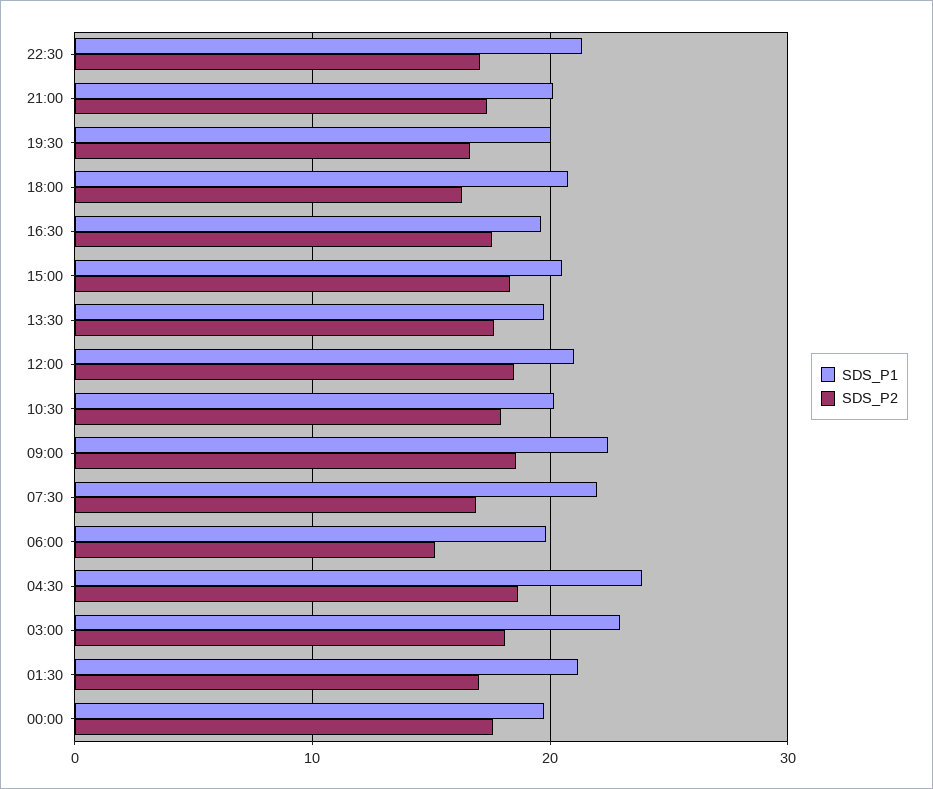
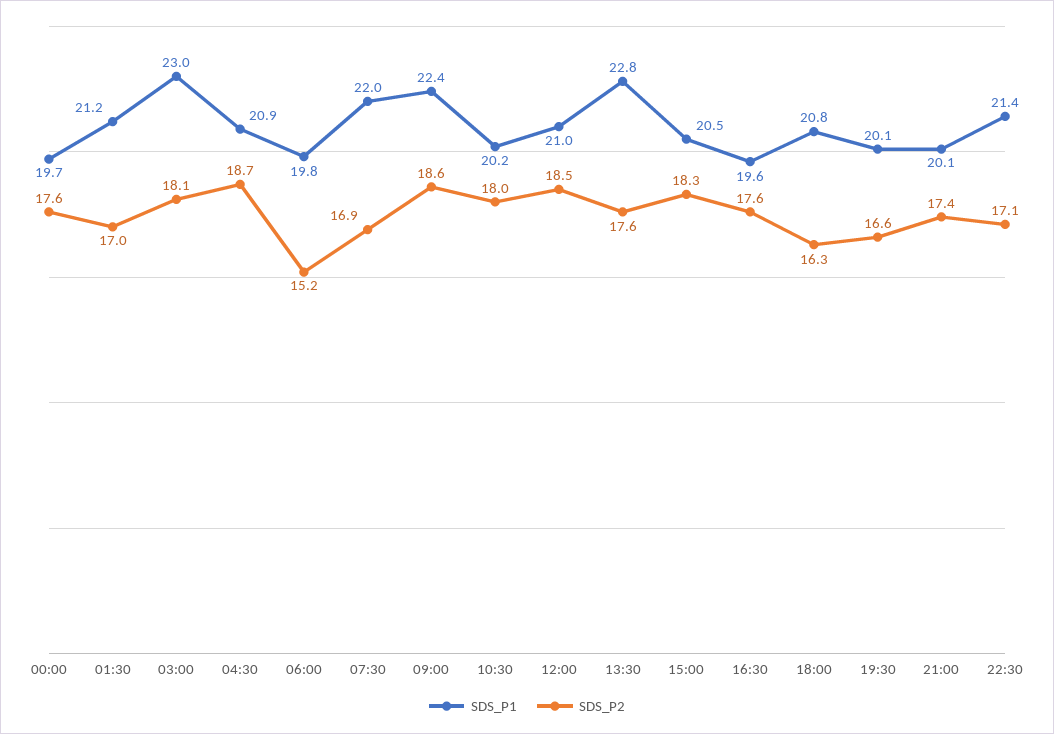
  {
    "SDS_P1": {
      "22:30": 21.4,
      "21:00": 20.1,
      "19:30": 20.1,
      "18:00": 20.8,
      "16:30": 19.6,
      "15:00": 20.5,
-     "13:30": 20,
+     "13:30": 22.8,
      "12:00": 21,
      "10:30": 20.2,
      "09:00": 22.4,
      "07:30": 22,
      "06:00": 19.8,
-     "04:30": 24,
+     "04:30": 20.9,
      "03:00": 23,
      "01:30": 21.2,
      "00:00": 19.7
    },
    "SDS_P2": {
      "22:30": 17.1,
      "21:00": 17.4,
      "19:30": 16.6,
      "18:00": 16.3,
      "16:30": 17.6,
      "15:00": 18.3,
      "13:30": 17.6,
      "12:00": 18.5,
      "10:30": 18,
      "09:00": 18.6,
      "07:30": 16.9,
      "06:00": 15.2,
      "04:30": 18.7,
      "03:00": 18.1,
      "01:30": 17,
      "00:00": 17.6
    }
  }

